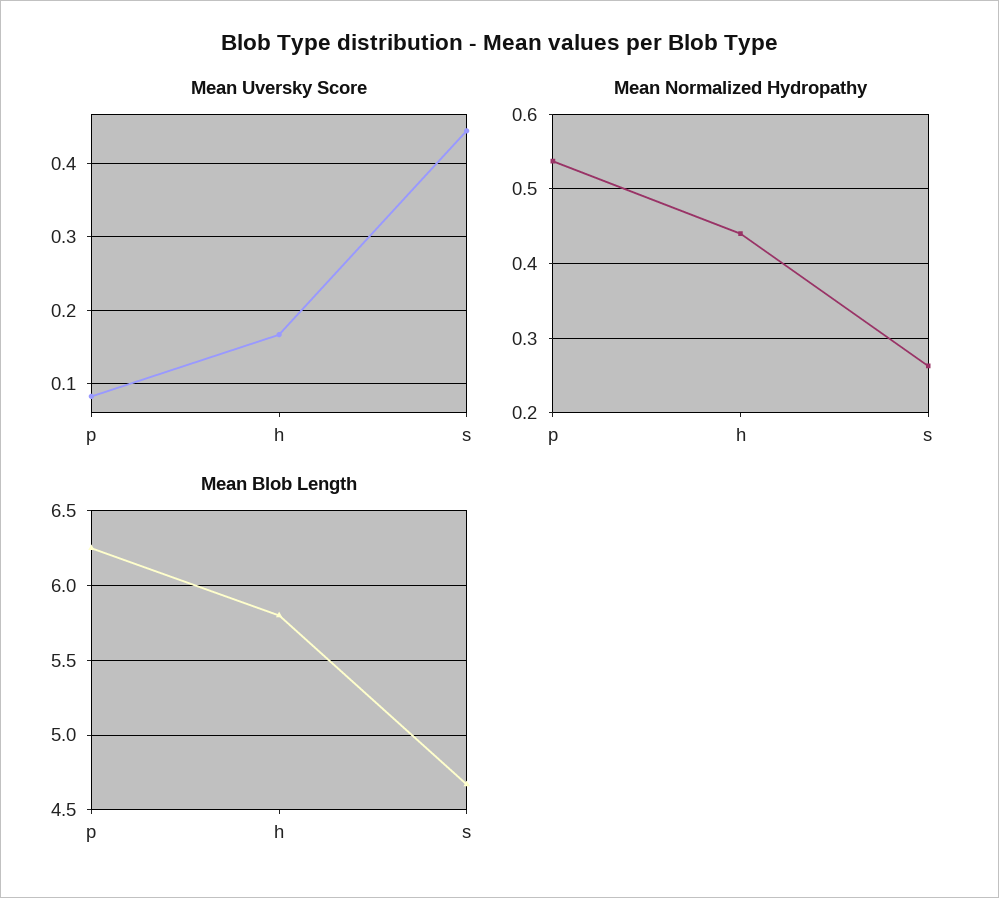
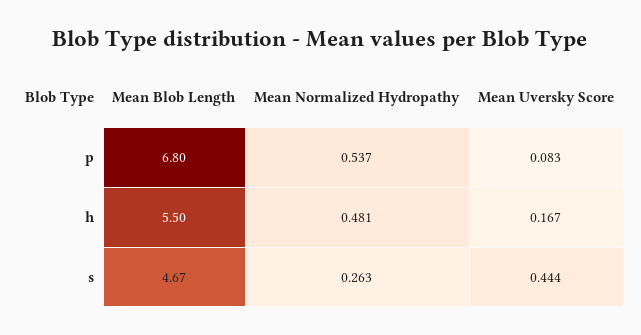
  {
    "Mean Uversky Score": {
      "p": 0.083,
      "h": 0.167,
      "s": 0.444
    },
    "Mean Normalized Hydropathy": {
      "p": 0.537,
-     "h": 0.44,
+     "h": 0.481,
      "s": 0.263
    },
    "Mean Blob Length": {
-     "p": 6.25,
+     "p": 6.8,
-     "h": 5.8,
+     "h": 5.5,
      "s": 4.67
    }
  }

